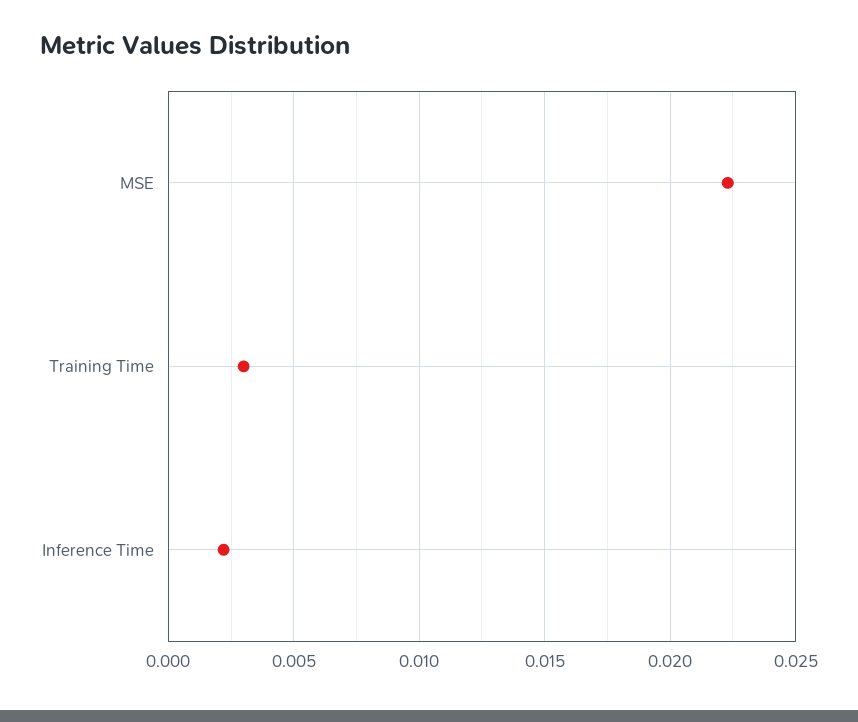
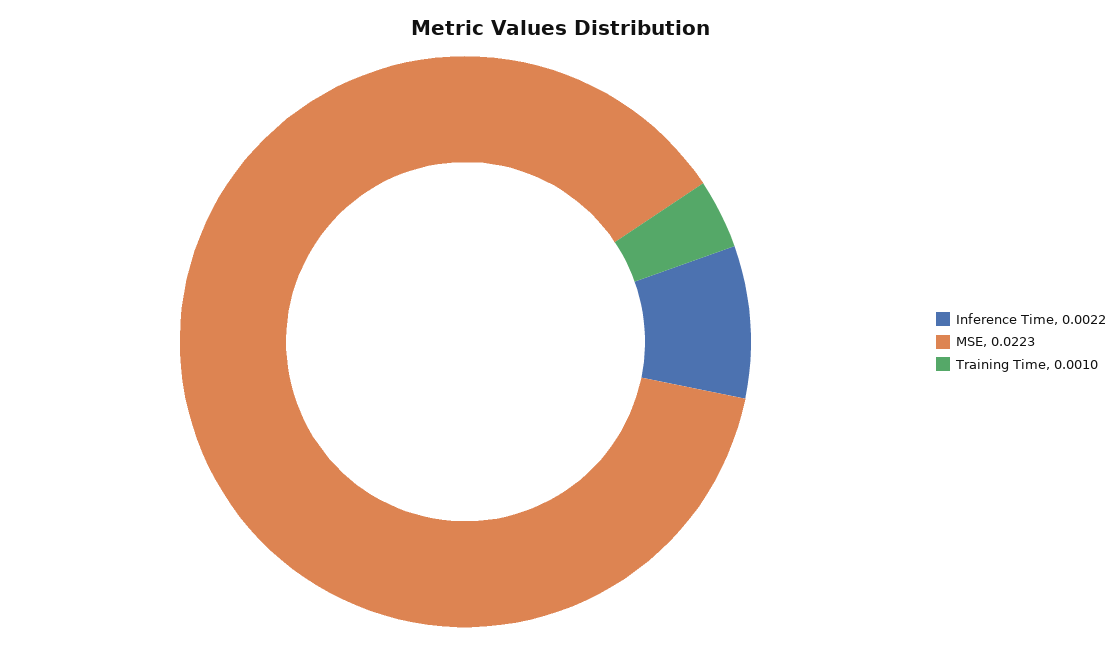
  {
    "MSE": 0.0223,
-   "Training Time": 0.003,
+   "Training Time": 0.001,
    "Inference Time": 0.0022
  }

